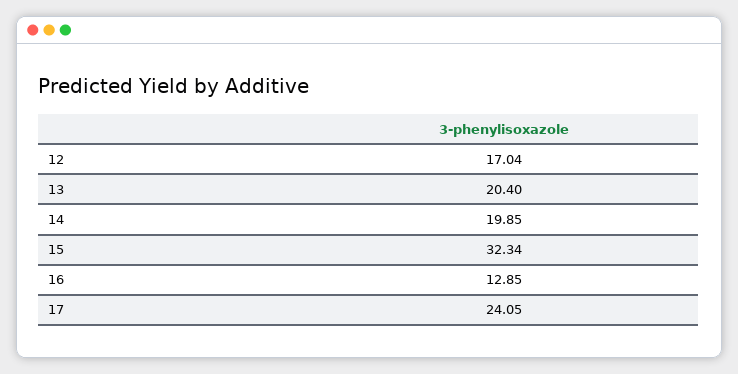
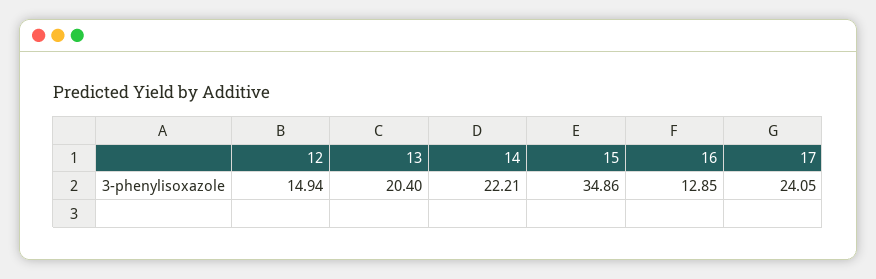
  {
-   "12": 17.04,
+   "12": 14.94,
    "13": 20.4,
-   "14": 19.85,
+   "14": 22.21,
-   "15": 32.34,
+   "15": 34.86,
    "16": 12.85,
    "17": 24.05
  }

